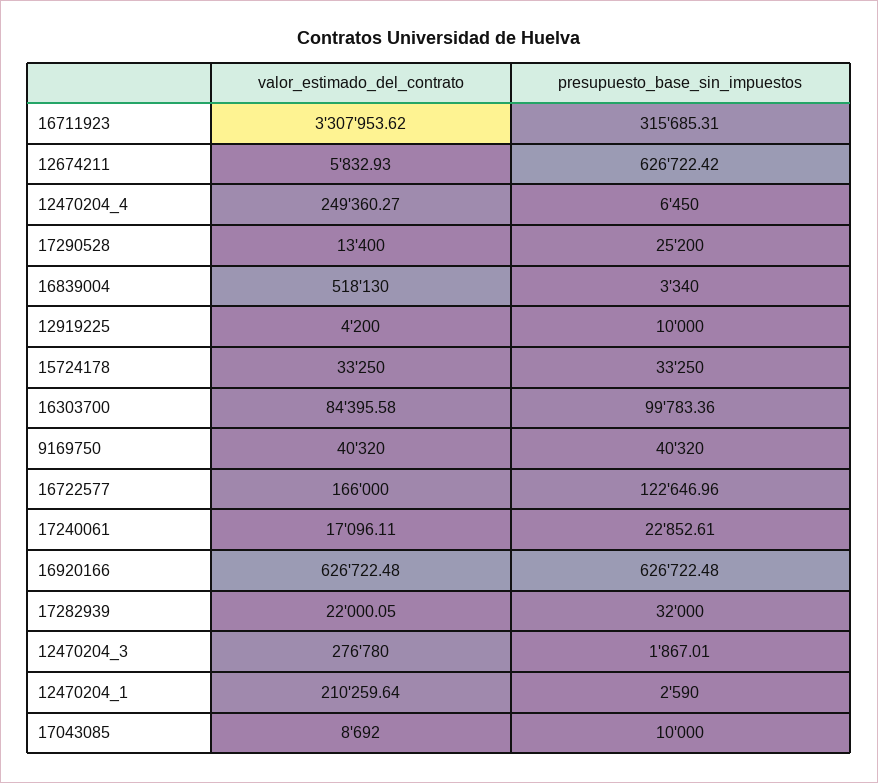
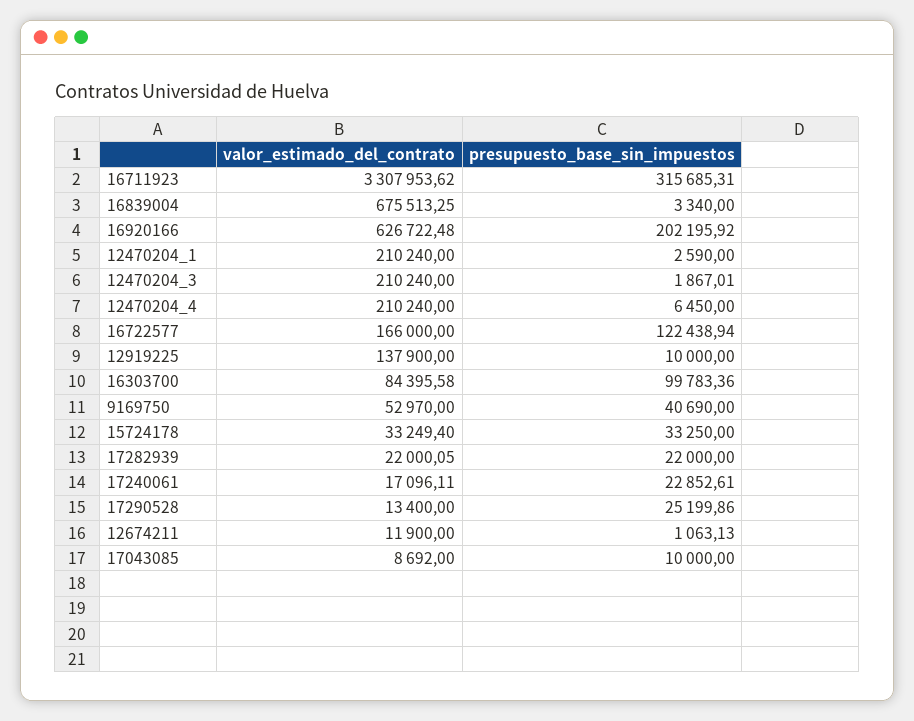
  {
    "valor_estimado_del_contrato": {
      "16711923": 3307953.62,
-     "12674211": 5832.93,
+     "12674211": 11900,
-     "12470204_4": 249360.27,
+     "12470204_4": 210240,
      "17290528": 13400,
-     "16839004": 518130,
+     "16839004": 675513.25,
-     "12919225": 4200,
+     "12919225": 137900,
-     "15724178": 33250,
+     "15724178": 33249.4,
      "16303700": 84395.58,
-     "9169750": 40320,
+     "9169750": 52970,
      "16722577": 166000,
      "17240061": 17096.11,
      "16920166": 626722.48,
      "17282939": 22000.05,
-     "12470204_3": 276780,
+     "12470204_3": 210240,
-     "12470204_1": 210259.64,
+     "12470204_1": 210240,
      "17043085": 8692
    },
    "presupuesto_base_sin_impuestos": {
      "16711923": 315685.31,
-     "12674211": 626722.42,
+     "12674211": 1063.13,
      "12470204_4": 6450,
-     "17290528": 25200,
+     "17290528": 25199.86,
      "16839004": 3340,
      "12919225": 10000,
      "15724178": 33250,
      "16303700": 99783.36,
-     "9169750": 40320,
+     "9169750": 40690,
-     "16722577": 122646.96,
+     "16722577": 122438.94,
      "17240061": 22852.61,
-     "16920166": 626722.48,
+     "16920166": 202195.92,
-     "17282939": 32000,
+     "17282939": 22000,
      "12470204_3": 1867.01,
      "12470204_1": 2590,
      "17043085": 10000
    }
  }

